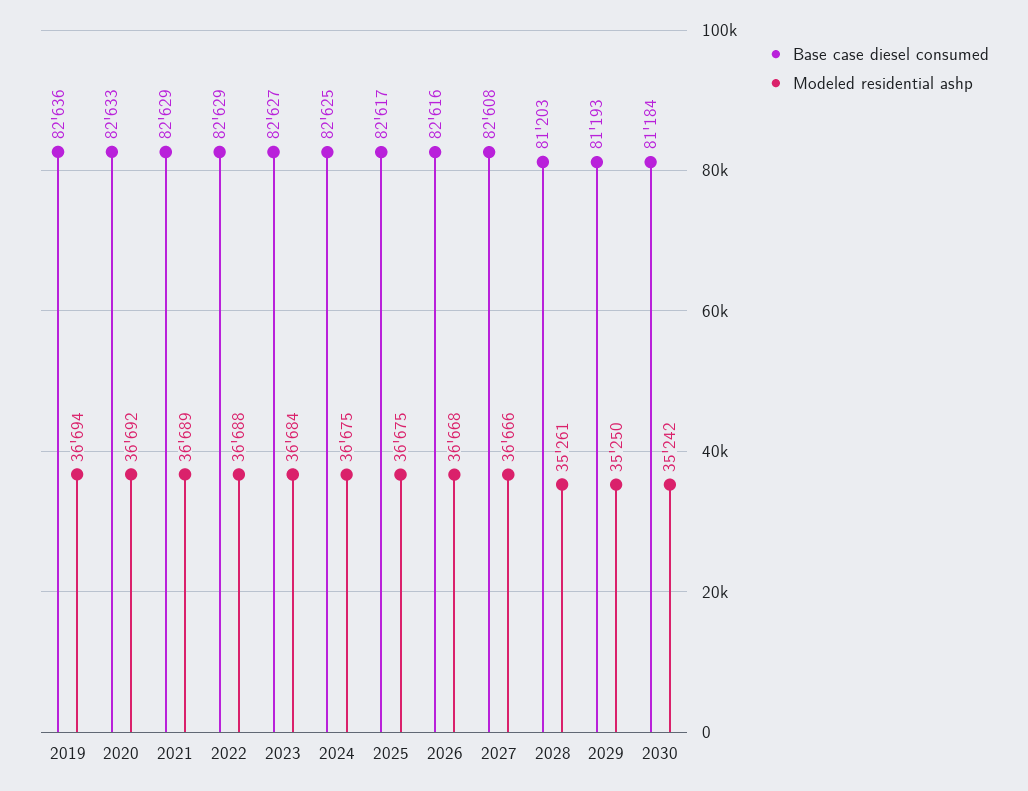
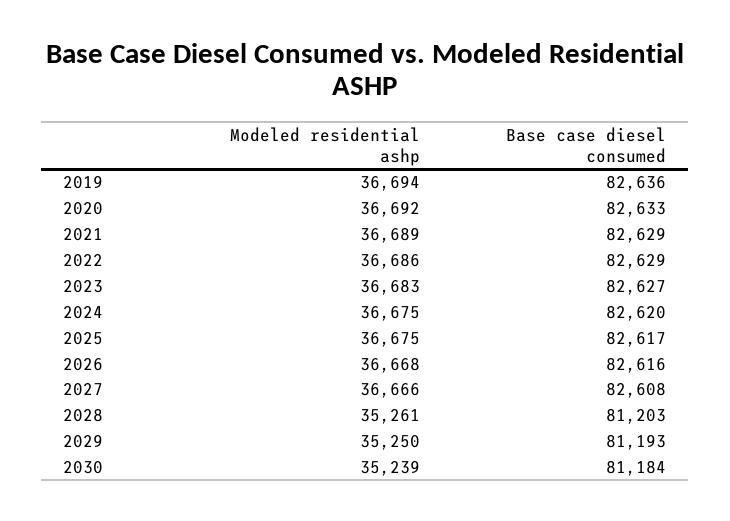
  {
    "Base case diesel consumed": {
      "2019": 82636,
      "2020": 82633,
      "2021": 82629,
      "2022": 82629,
      "2023": 82627,
-     "2024": 82625,
+     "2024": 82620,
      "2025": 82617,
      "2026": 82616,
      "2027": 82608,
      "2028": 81203,
      "2029": 81193,
      "2030": 81184
    },
    "Modeled residential ashp": {
      "2019": 36694,
      "2020": 36692,
      "2021": 36689,
-     "2022": 36688,
+     "2022": 36686,
-     "2023": 36684,
+     "2023": 36683,
      "2024": 36675,
      "2025": 36675,
      "2026": 36668,
      "2027": 36666,
      "2028": 35261,
      "2029": 35250,
-     "2030": 35242
+     "2030": 35239
    }
  }

